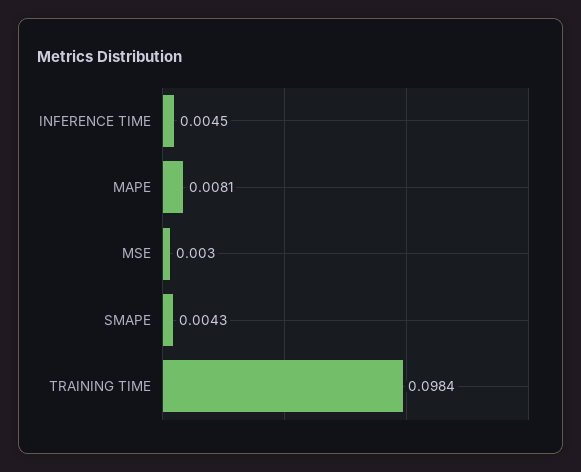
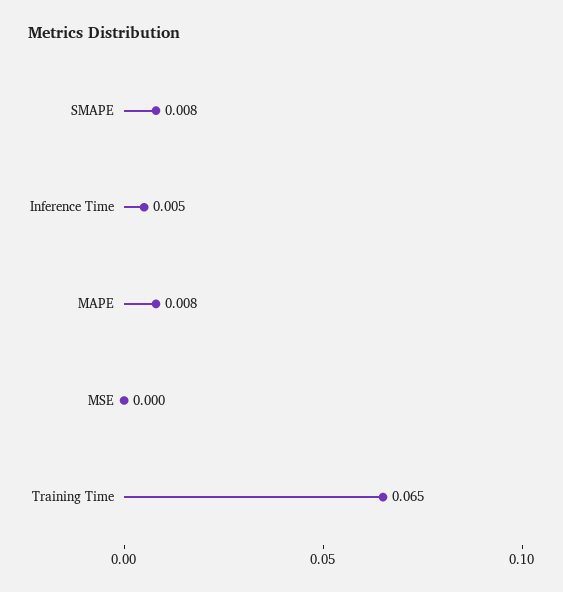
  {
    "INFERENCE TIME": 0.0045,
    "MAPE": 0.0081,
-   "MSE": 0.003,
+   "MSE": 0,
-   "SMAPE": 0.0043,
+   "SMAPE": 0.008,
-   "TRAINING TIME": 0.0984
+   "TRAINING TIME": 0.065
  }

